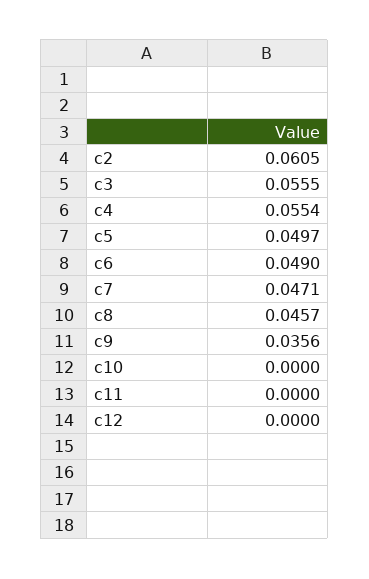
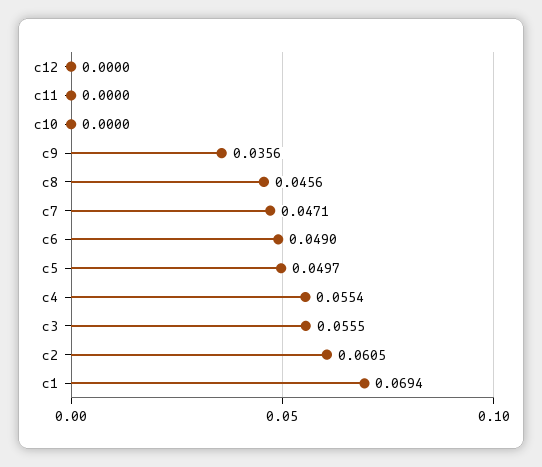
  {
    "c2": 0.0605,
    "c3": 0.0555,
    "c4": 0.0554,
    "c5": 0.0497,
    "c6": 0.049,
    "c7": 0.0471,
-   "c8": 0.0457,
+   "c8": 0.0456,
    "c9": 0.0356,
    "c10": 0,
    "c11": 0,
-   "c12": 0
+   "c12": 0,
+   "c1": 0.0694
  }

